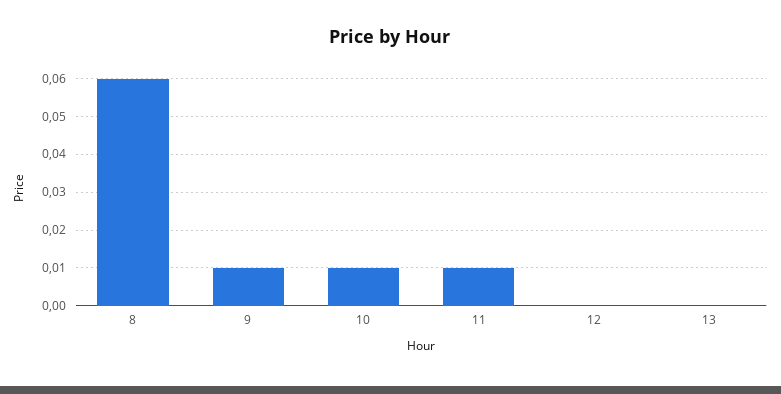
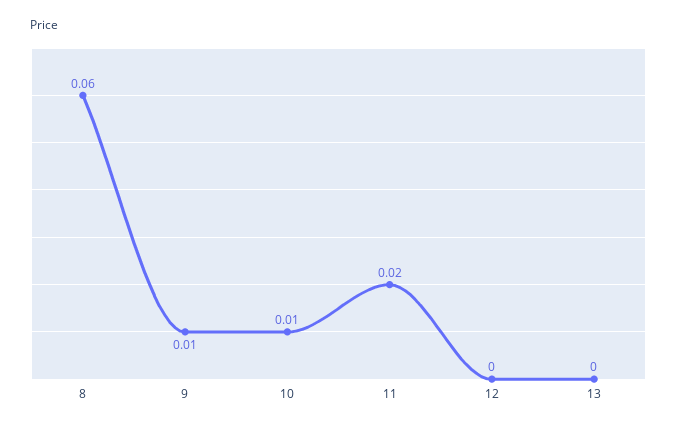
  {
    "8": 0.06,
    "9": 0.01,
    "10": 0.01,
-   "11": 0.01,
+   "11": 0.02,
    "12": 0,
    "13": 0
  }

